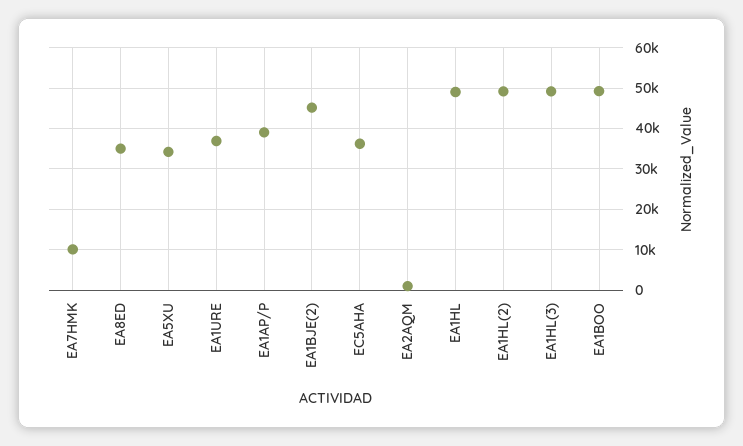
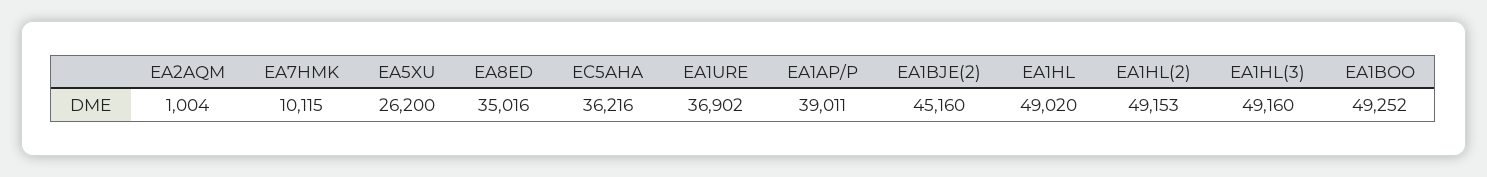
  {
    "EA7HMK": 10115,
    "EA8ED": 35016,
-   "EA5XU": 34000,
+   "EA5XU": 26200,
    "EA1URE": 36902,
    "EA1AP/P": 39011,
    "EA1BJE(2)": 45160,
    "EC5AHA": 36216,
    "EA2AQM": 1004,
    "EA1HL": 49020,
    "EA1HL(2)": 49153,
    "EA1HL(3)": 49160,
    "EA1BOO": 49252
  }

